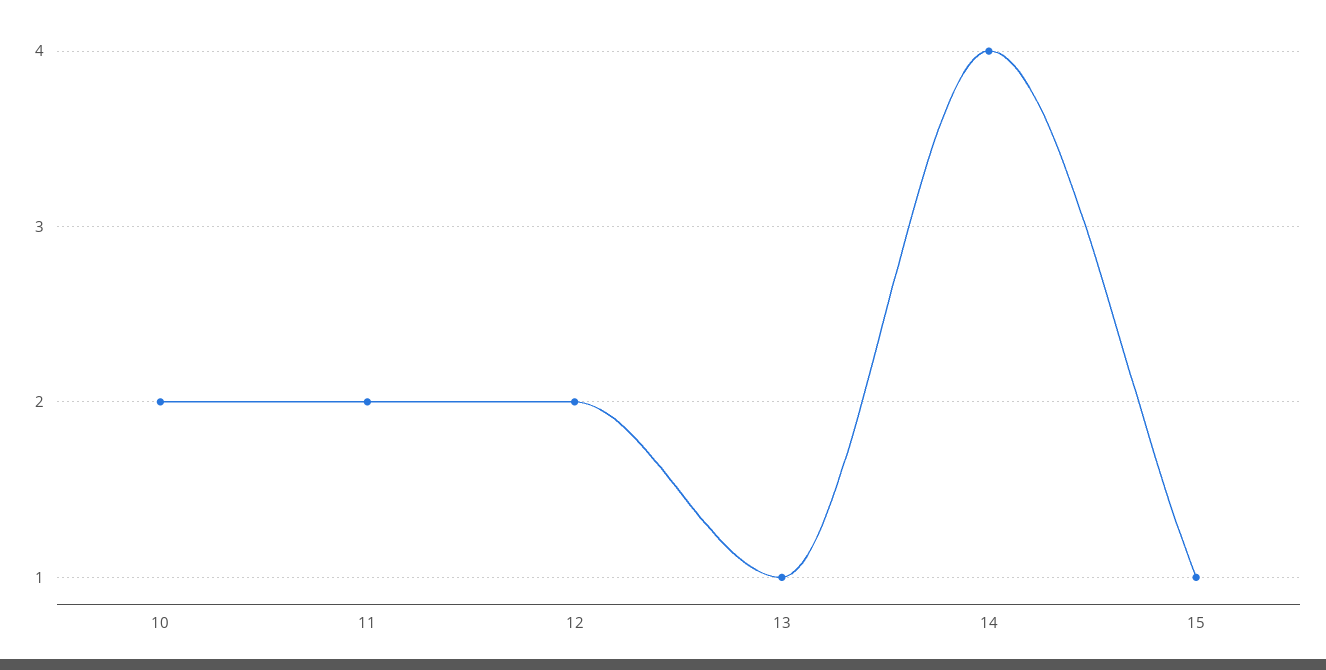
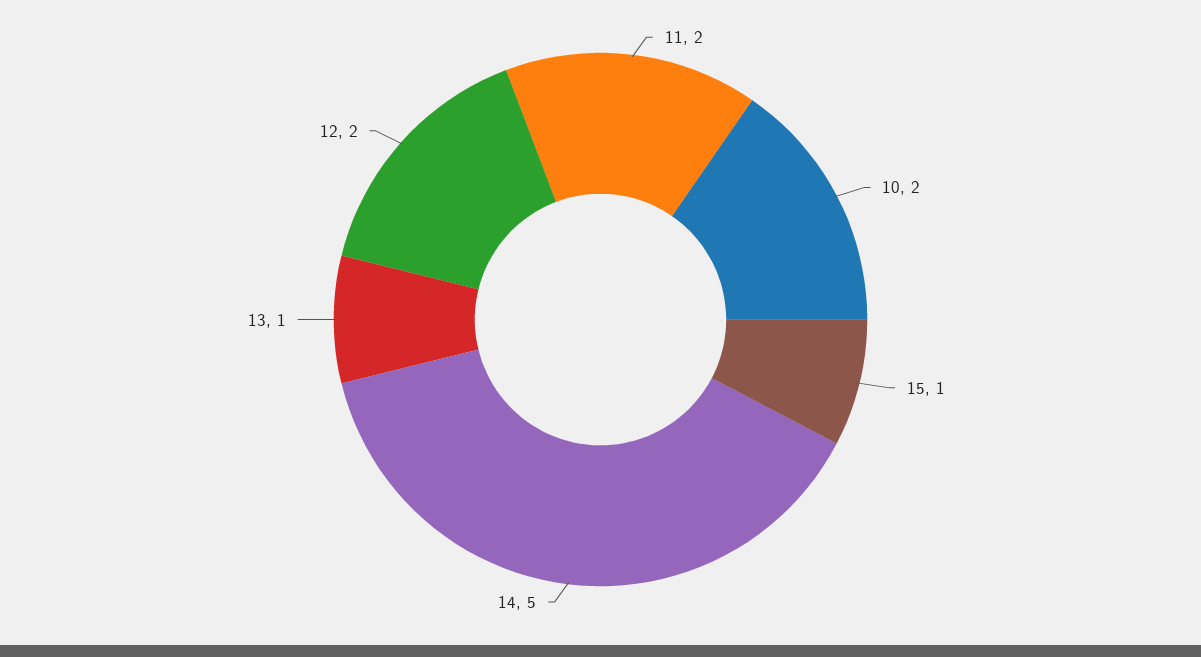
  {
    "10": 2,
    "11": 2,
    "12": 2,
    "13": 1,
-   "14": 4,
+   "14": 5,
    "15": 1
  }

